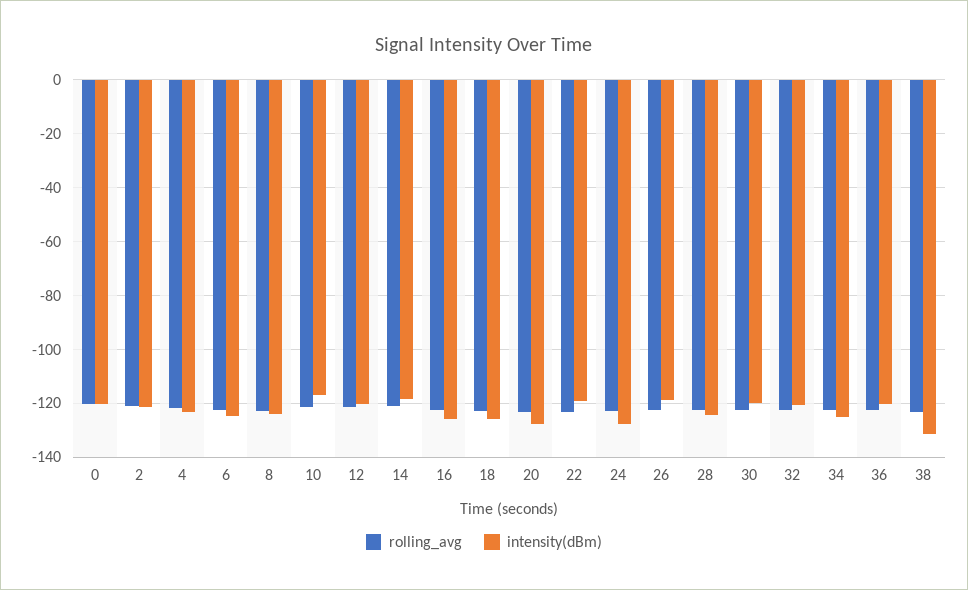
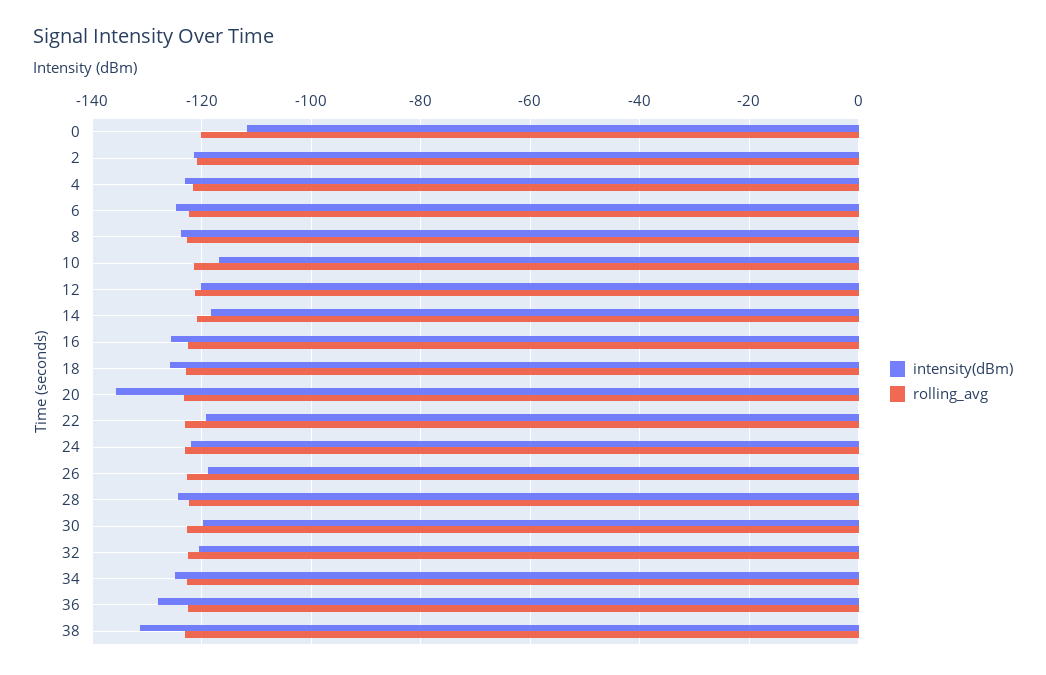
  {
    "rolling_avg": {
      "0": -120,
      "2": -120,
      "4": -122,
      "6": -122,
      "8": -122,
      "10": -122,
      "12": -122,
      "14": -120,
      "16": -122,
      "18": -122,
      "20": -124,
      "22": -124,
      "24": -124,
      "26": -122,
      "28": -122,
      "30": -122,
      "32": -122,
      "34": -122,
      "36": -122,
      "38": -124
    },
    "intensity(dBm)": {
-     "0": -120,
+     "0": -112,
      "2": -122,
      "4": -124,
      "6": -124,
      "8": -124,
      "10": -116,
      "12": -120,
      "14": -118,
      "16": -126,
      "18": -126,
-     "20": -127.5,
+     "20": -136,
      "22": -120,
-     "24": -127.5,
+     "24": -122,
      "26": -118,
      "28": -124,
      "30": -120,
      "32": -120,
      "34": -124,
-     "36": -120,
+     "36": -128,
      "38": -132
    }
  }

